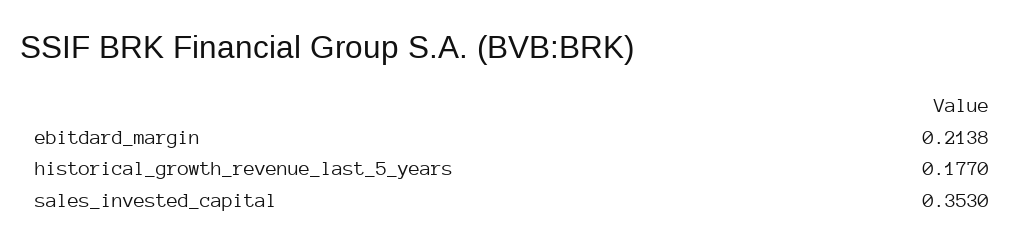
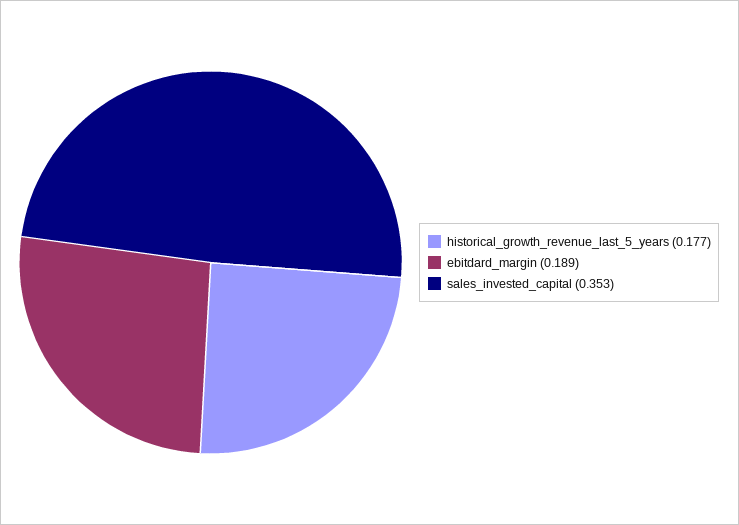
  {
-   "ebitdard_margin": 0.2138,
+   "ebitdard_margin": 0.189,
    "historical_growth_revenue_last_5_years": 0.177,
    "sales_invested_capital": 0.353
  }

